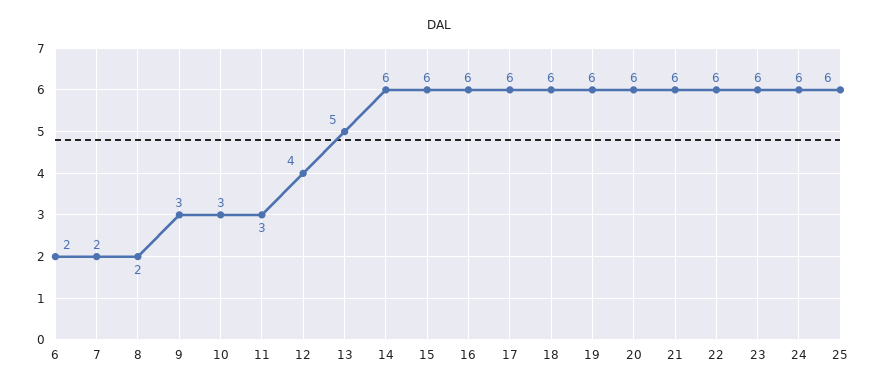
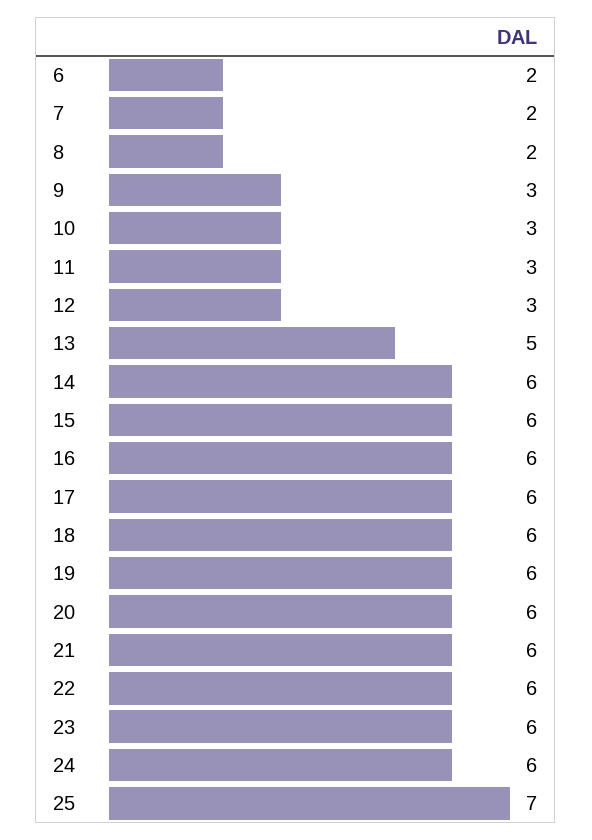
  {
    "6": 2,
    "7": 2,
    "8": 2,
    "9": 3,
    "10": 3,
    "11": 3,
-   "12": 4,
+   "12": 3,
    "13": 5,
    "14": 6,
    "15": 6,
    "16": 6,
    "17": 6,
    "18": 6,
    "19": 6,
    "20": 6,
    "21": 6,
    "22": 6,
    "23": 6,
    "24": 6,
-   "25": 6
+   "25": 7
  }

